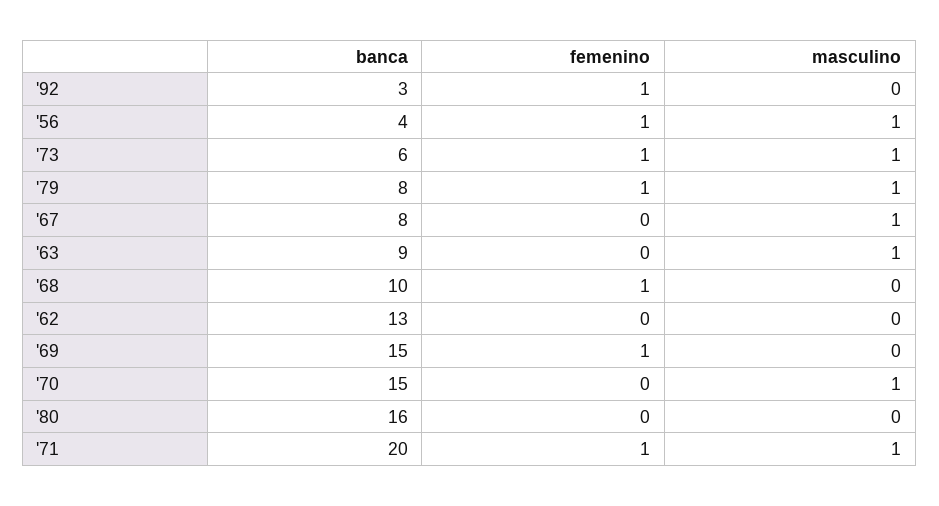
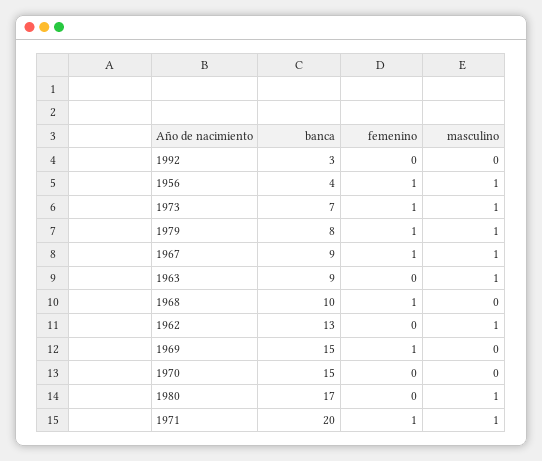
  {
    "banca": {
      "'92": 3,
      "'56": 4,
-     "'73": 6,
+     "'73": 7,
      "'79": 8,
-     "'67": 8,
+     "'67": 9,
      "'63": 9,
      "'68": 10,
      "'62": 13,
      "'69": 15,
      "'70": 15,
-     "'80": 16,
+     "'80": 17,
      "'71": 20
    },
    "femenino": {
-     "'92": 1,
+     "'92": 0,
      "'56": 1,
      "'73": 1,
      "'79": 1,
-     "'67": 0,
+     "'67": 1,
      "'63": 0,
      "'68": 1,
      "'62": 0,
      "'69": 1,
      "'70": 0,
      "'80": 0,
      "'71": 1
    },
    "masculino": {
      "'92": 0,
      "'56": 1,
      "'73": 1,
      "'79": 1,
      "'67": 1,
      "'63": 1,
      "'68": 0,
-     "'62": 0,
+     "'62": 1,
      "'69": 0,
-     "'70": 1,
+     "'70": 0,
-     "'80": 0,
+     "'80": 1,
      "'71": 1
    }
  }

